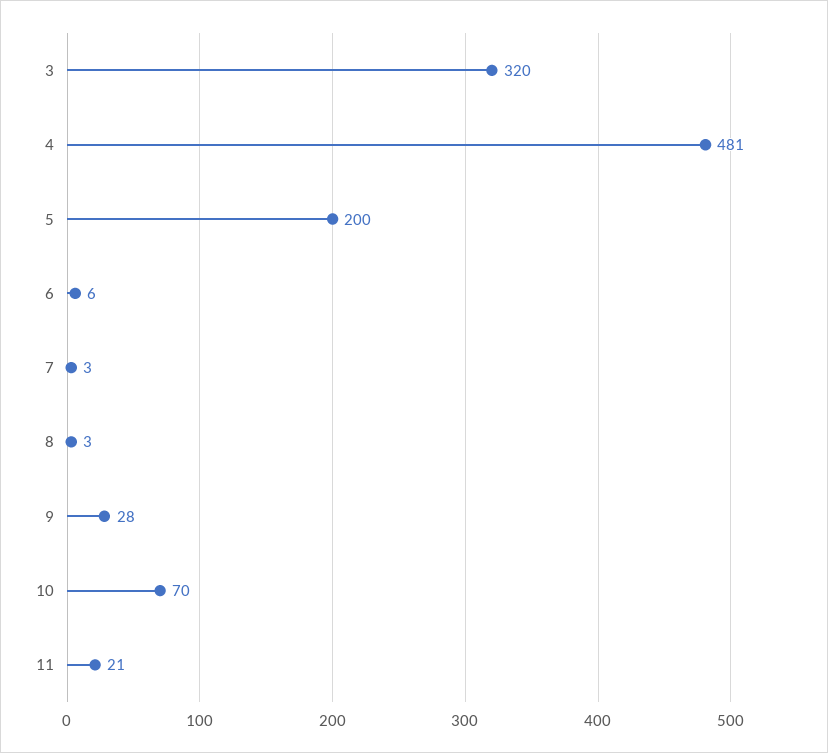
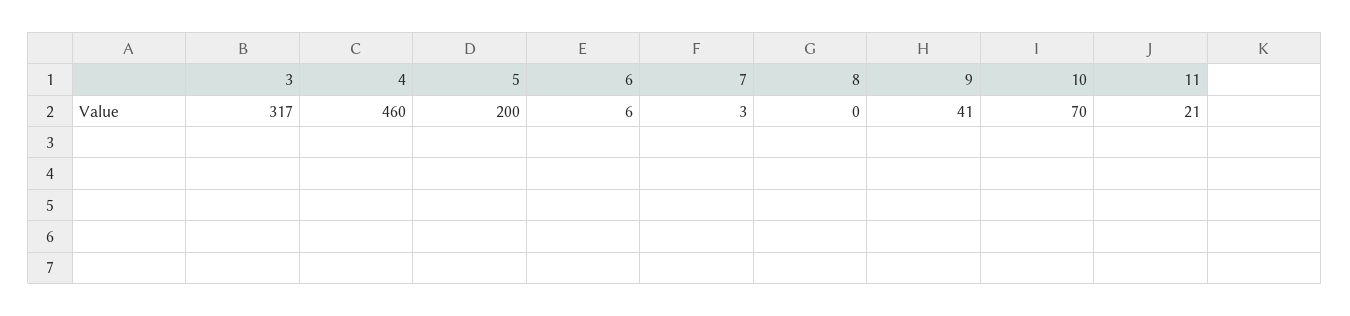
  {
-   "3": 320,
+   "3": 317,
-   "4": 481,
+   "4": 460,
    "5": 200,
    "6": 6,
    "7": 3,
-   "8": 3,
+   "8": 0,
-   "9": 28,
+   "9": 41,
    "10": 70,
    "11": 21
  }

